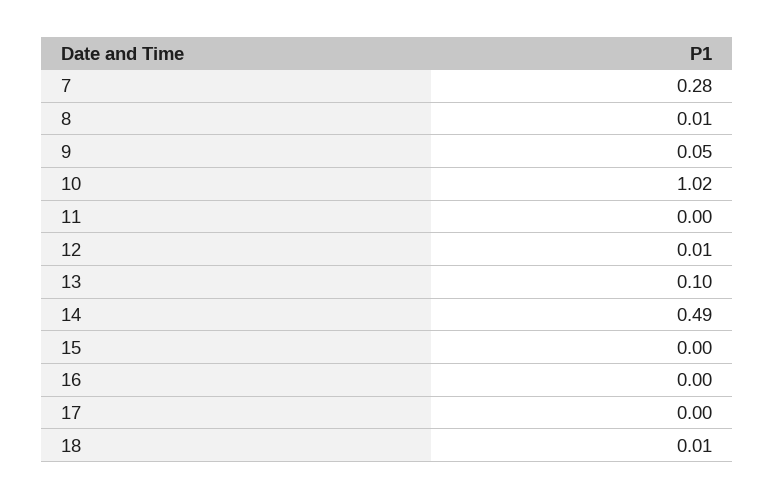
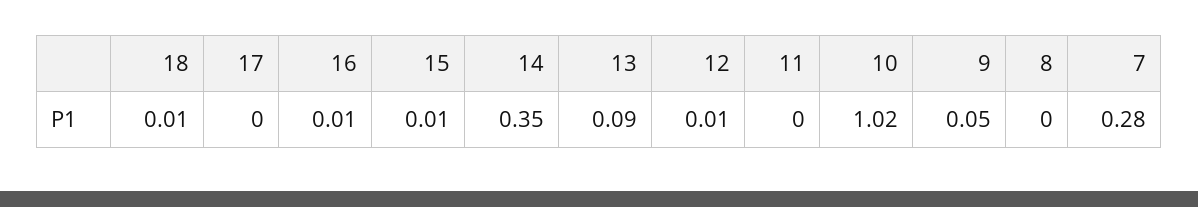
  {
    "7": 0.28,
-   "8": 0.01,
+   "8": 0,
    "9": 0.05,
    "10": 1.02,
    "11": 0,
    "12": 0.01,
-   "13": 0.1,
+   "13": 0.09,
-   "14": 0.49,
+   "14": 0.35,
-   "15": 0,
+   "15": 0.01,
-   "16": 0,
+   "16": 0.01,
    "17": 0,
    "18": 0.01
  }

